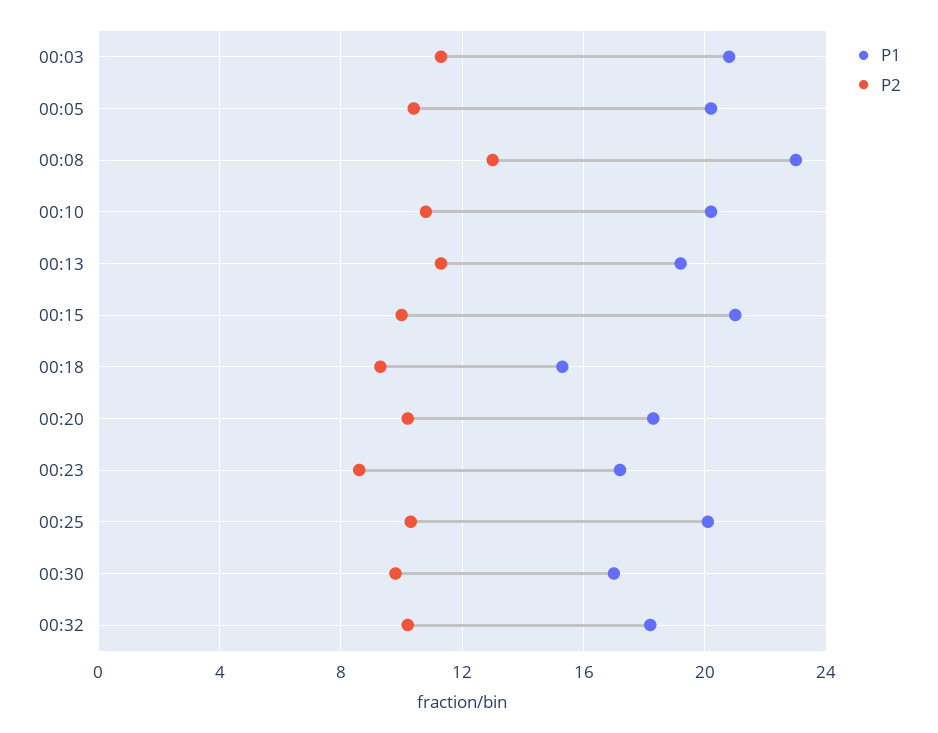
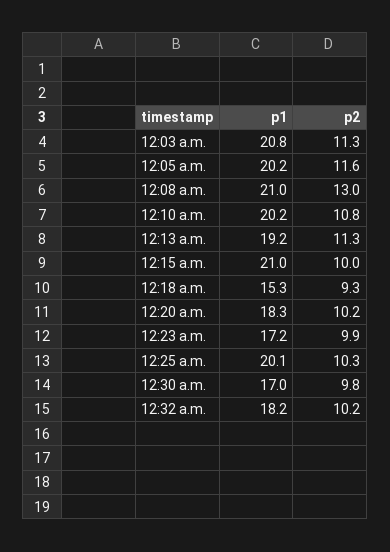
  {
    "P1": {
      "00:03": 20.8,
      "00:05": 20.2,
-     "00:08": 23,
+     "00:08": 21,
      "00:10": 20.2,
      "00:13": 19.2,
      "00:15": 21,
      "00:18": 15.3,
      "00:20": 18.3,
      "00:23": 17.2,
      "00:25": 20.1,
      "00:30": 17,
      "00:32": 18.2
    },
    "P2": {
      "00:03": 11.3,
-     "00:05": 10.5,
+     "00:05": 11.6,
      "00:08": 13,
      "00:10": 10.8,
      "00:13": 11.3,
      "00:15": 10,
      "00:18": 9.3,
      "00:20": 10.2,
-     "00:23": 8.5,
+     "00:23": 9.9,
      "00:25": 10.3,
      "00:30": 9.8,
      "00:32": 10.2
    }
  }

